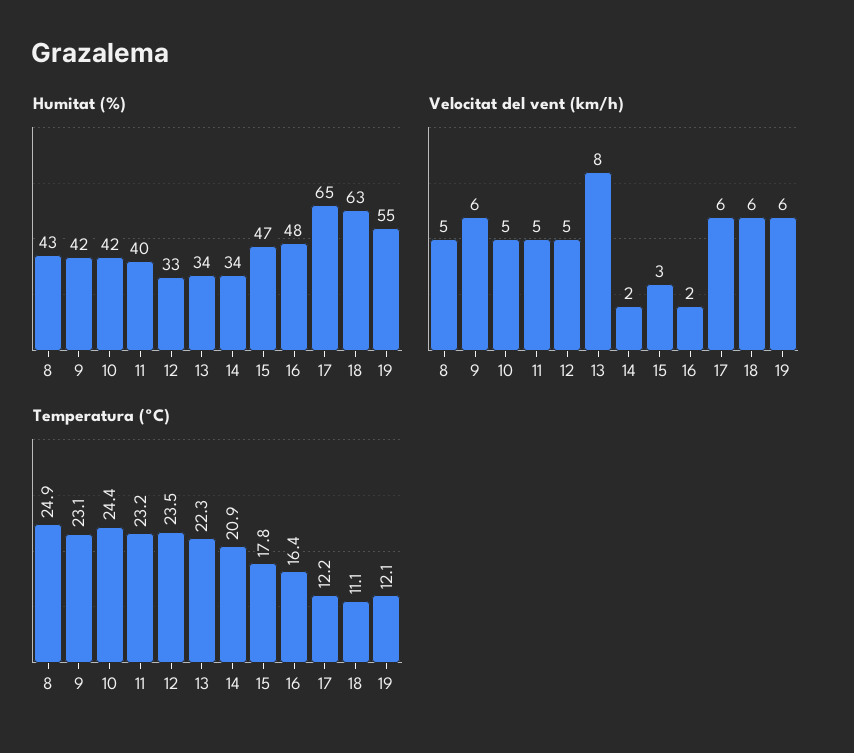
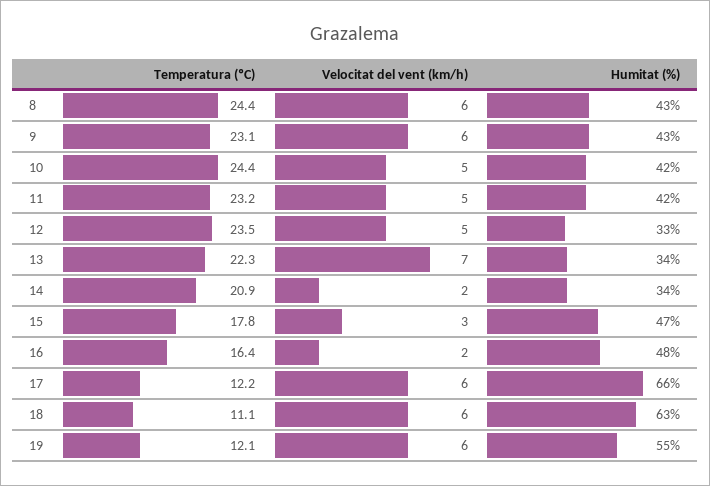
  {
    "Humitat (%)": {
      "8": 43,
-     "9": 42,
+     "9": 43,
      "10": 42,
-     "11": 40,
+     "11": 42,
      "12": 33,
      "13": 34,
      "14": 34,
      "15": 47,
      "16": 48,
-     "17": 65,
+     "17": 66,
      "18": 63,
      "19": 55
    },
    "Velocitat del vent (km/h)": {
-     "8": 5,
+     "8": 6,
      "9": 6,
      "10": 5,
      "11": 5,
      "12": 5,
-     "13": 8,
+     "13": 7,
      "14": 2,
      "15": 3,
      "16": 2,
      "17": 6,
      "18": 6,
      "19": 6
    },
    "Temperatura (ºC)": {
-     "8": 24.9,
+     "8": 24.4,
      "9": 23.1,
      "10": 24.4,
      "11": 23.2,
      "12": 23.5,
      "13": 22.3,
      "14": 20.9,
      "15": 17.8,
      "16": 16.4,
      "17": 12.2,
      "18": 11.1,
      "19": 12.1
    }
  }

